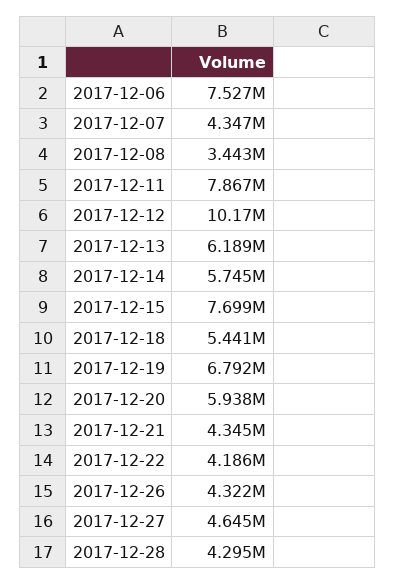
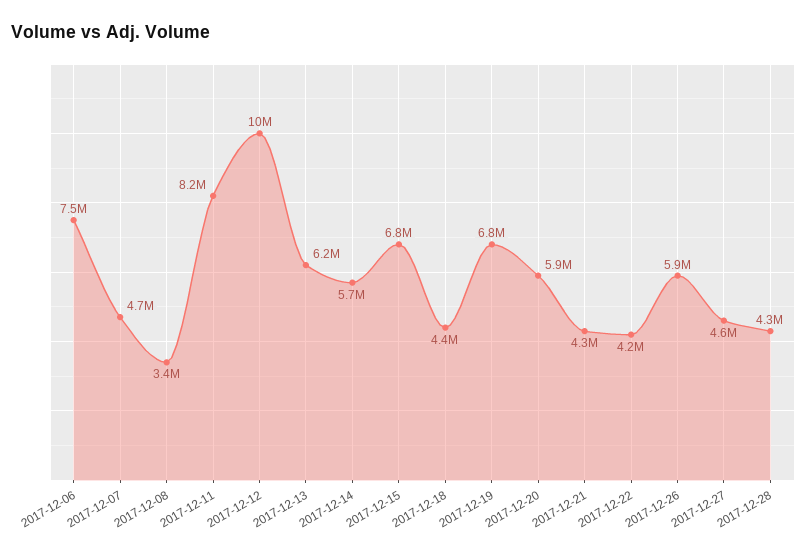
  {
    "2017-12-06": 7527000,
-   "2017-12-07": 4347000,
+   "2017-12-07": 4700000,
    "2017-12-08": 3443000,
-   "2017-12-11": 7867000,
+   "2017-12-11": 8200000,
    "2017-12-12": 10170000,
    "2017-12-13": 6189000,
    "2017-12-14": 5745000,
-   "2017-12-15": 7699000,
+   "2017-12-15": 6800000,
-   "2017-12-18": 5441000,
+   "2017-12-18": 4400000,
    "2017-12-19": 6792000,
    "2017-12-20": 5938000,
    "2017-12-21": 4345000,
    "2017-12-22": 4186000,
-   "2017-12-26": 4322000,
+   "2017-12-26": 5900000,
    "2017-12-27": 4645000,
    "2017-12-28": 4295000
  }

